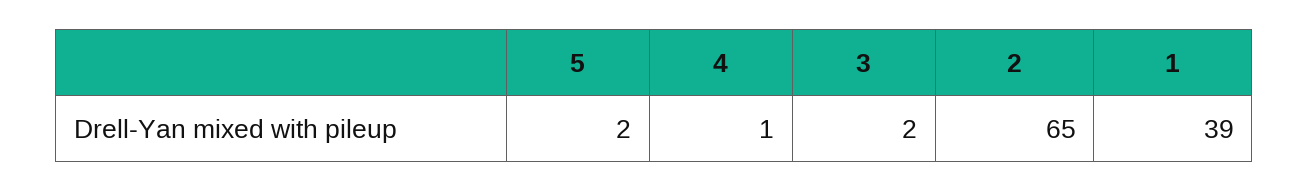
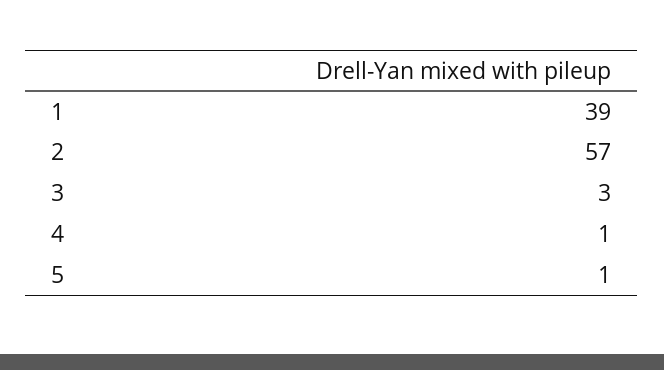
  {
-   "5": 2,
+   "5": 1,
    "4": 1,
-   "3": 2,
+   "3": 3,
-   "2": 65,
+   "2": 57,
    "1": 39
  }

